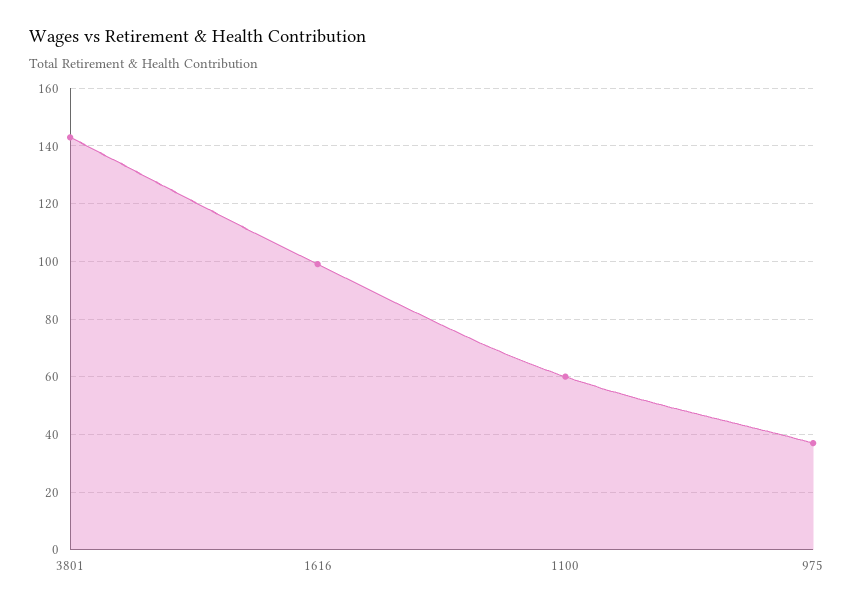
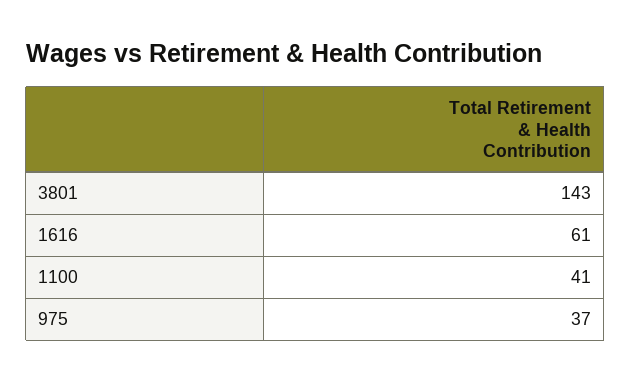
  {
    "3801": 143,
-   "1616": 100,
+   "1616": 61,
-   "1100": 60,
+   "1100": 41,
    "975": 37
  }

